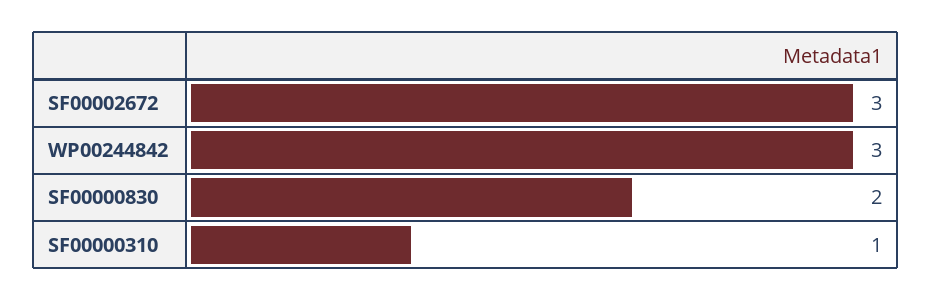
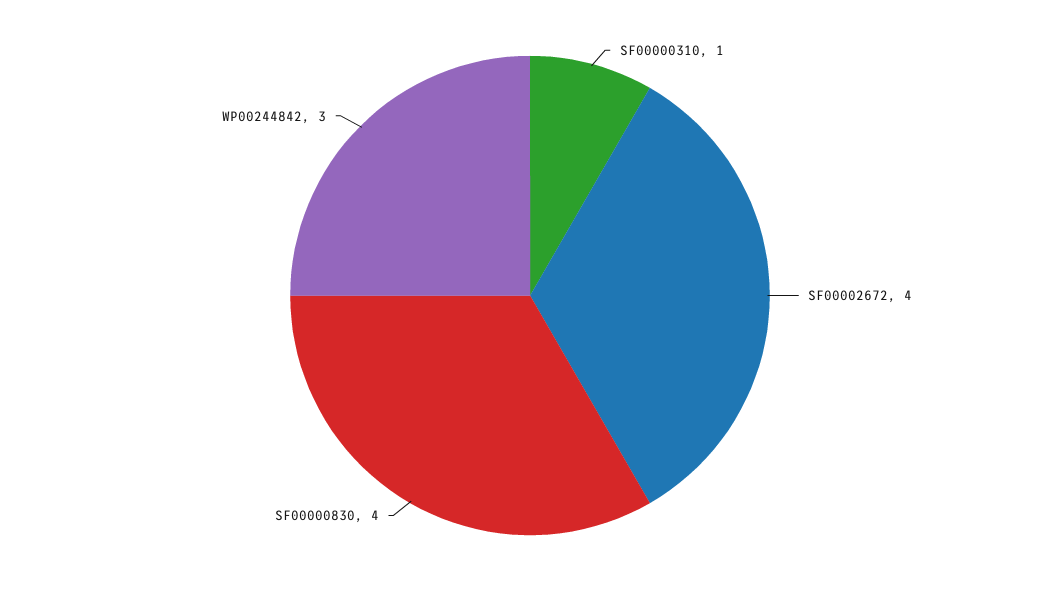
  {
-   "SF00002672": 3,
+   "SF00002672": 4,
    "WP00244842": 3,
-   "SF00000830": 2,
+   "SF00000830": 4,
    "SF00000310": 1
  }

